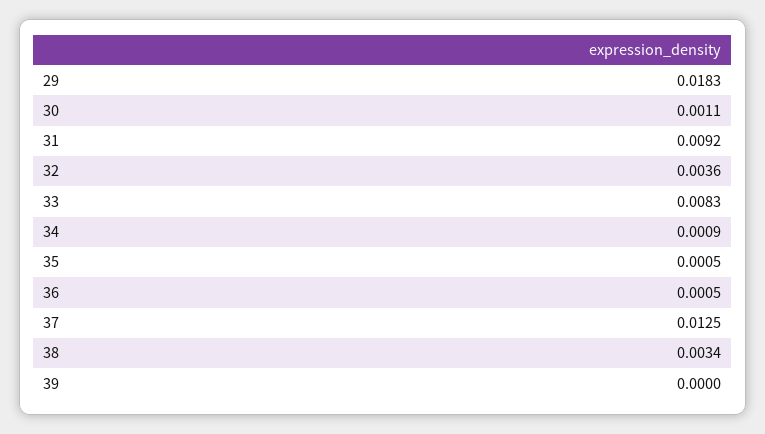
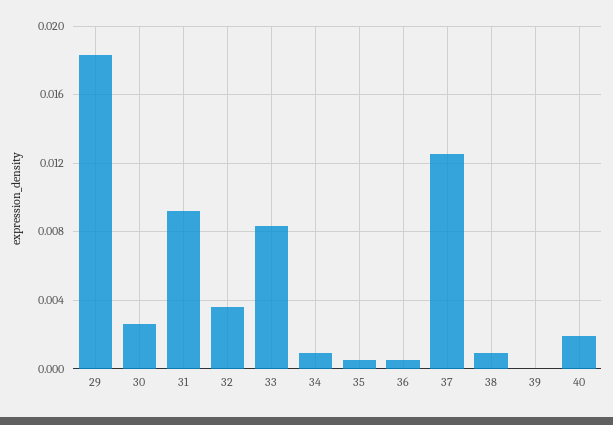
  {
    "29": 0.0183,
-   "30": 0.0011,
+   "30": 0.0025,
    "31": 0.0092,
    "32": 0.0036,
    "33": 0.0083,
    "34": 0.0009,
    "35": 0.0005,
    "36": 0.0005,
    "37": 0.0125,
-   "38": 0.0034,
+   "38": 0.001,
-   "39": 0
+   "39": 0,
+   "40": 0.002
  }

